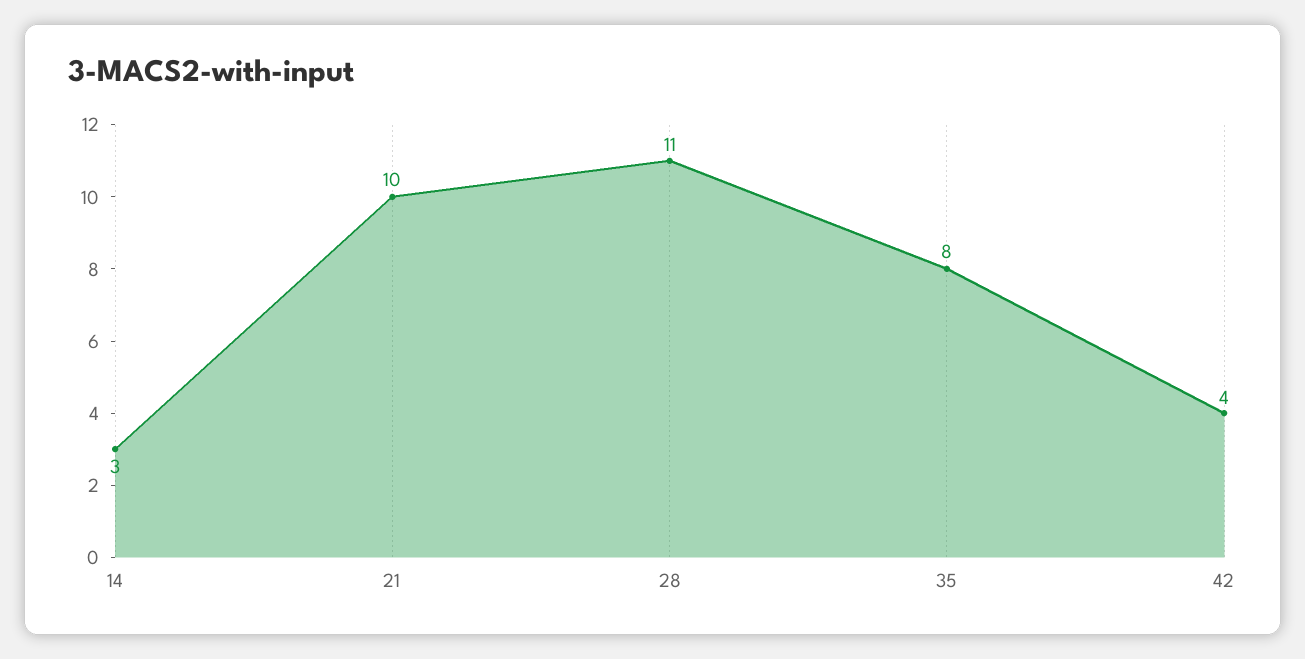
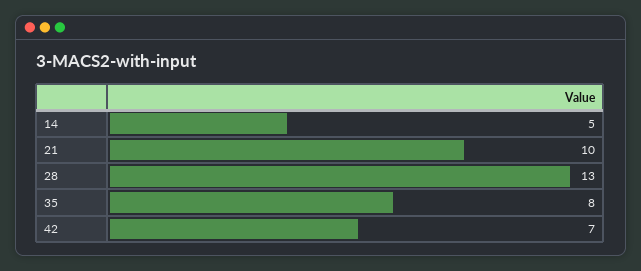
  {
-   "14": 3,
+   "14": 5,
    "21": 10,
-   "28": 11,
+   "28": 13,
    "35": 8,
-   "42": 4
+   "42": 7
  }

